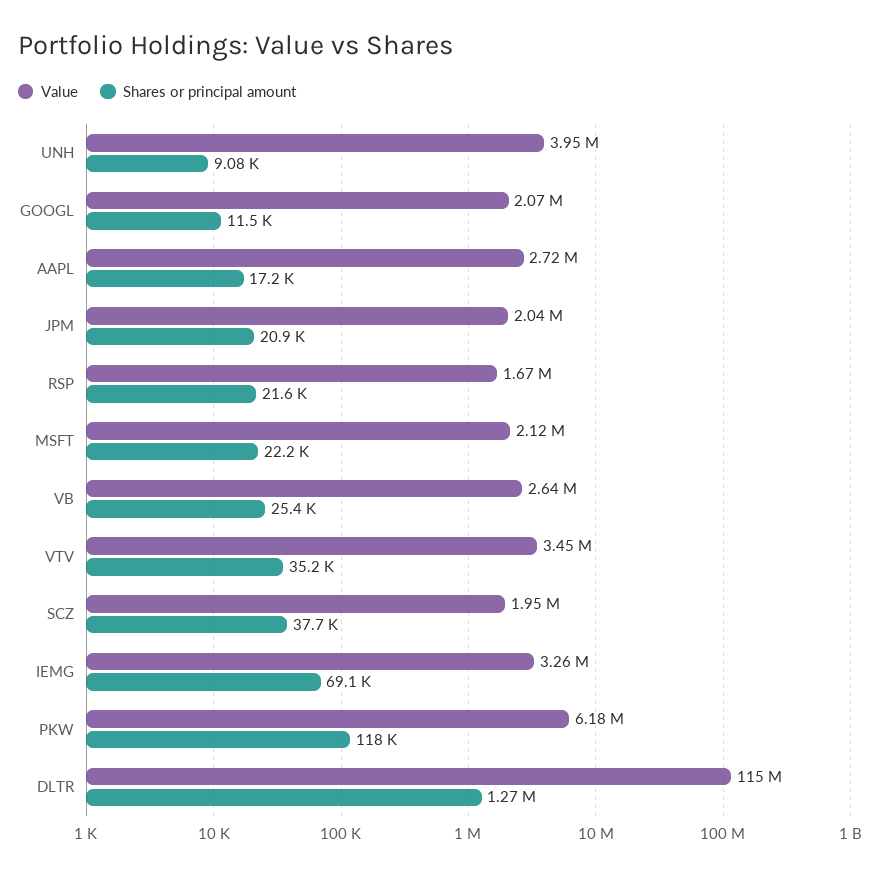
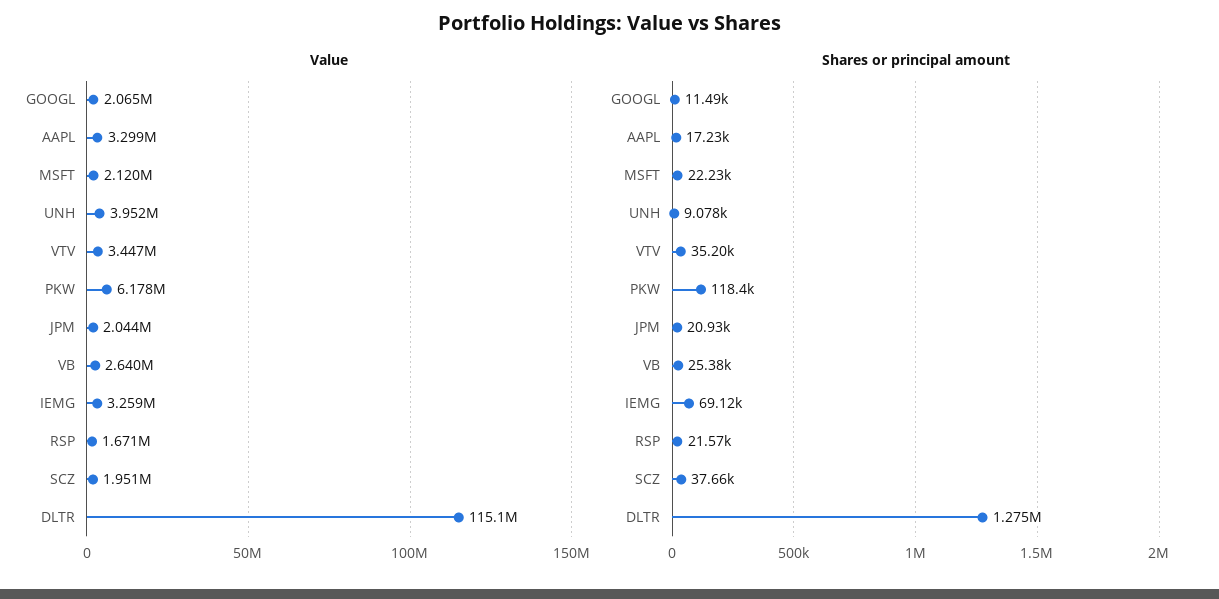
  {
    "Value": {
      "UNH": 3952000,
      "GOOGL": 2065000,
-     "AAPL": 2720000,
+     "AAPL": 3299000,
      "JPM": 2044000,
      "RSP": 1671000,
      "MSFT": 2120000,
      "VB": 2640000,
      "VTV": 3447000,
      "SCZ": 1951000,
      "IEMG": 3259000,
      "PKW": 6178000,
      "DLTR": 115100000
    },
    "Shares or principal amount": {
      "UNH": 9078,
      "GOOGL": 11490,
      "AAPL": 17230,
      "JPM": 20930,
      "RSP": 21570,
      "MSFT": 22230,
      "VB": 25380,
      "VTV": 35200,
      "SCZ": 37660,
      "IEMG": 69120,
      "PKW": 118400,
      "DLTR": 1275000
    }
  }

